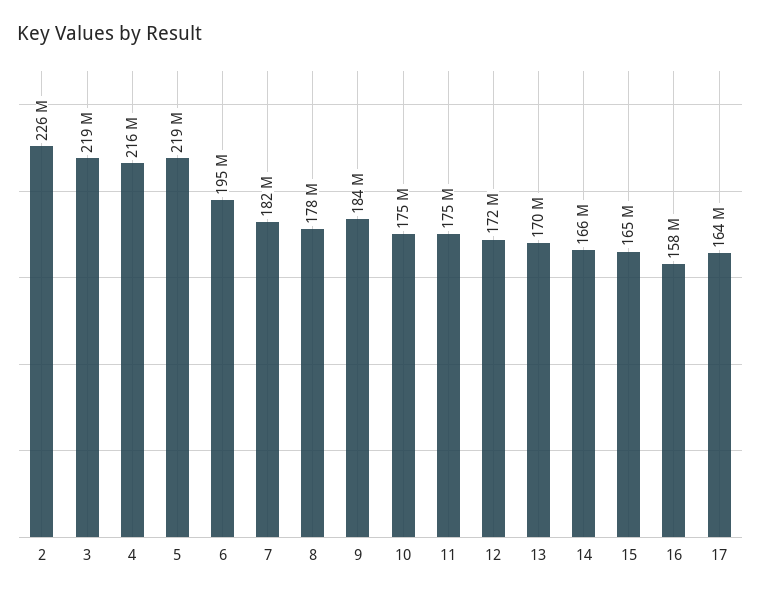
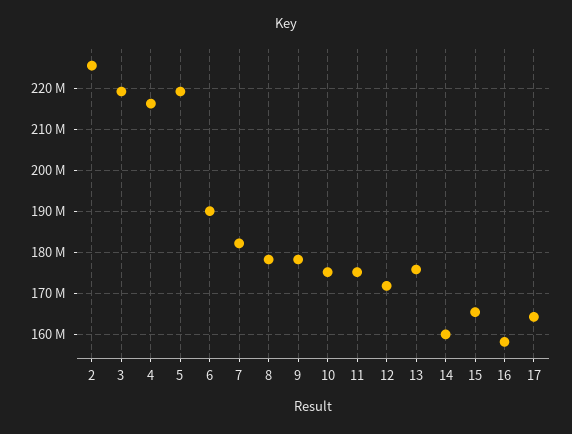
  {
    "2": 226000000,
    "3": 219000000,
    "4": 216000000,
    "5": 219000000,
-   "6": 195000000,
+   "6": 190000000,
    "7": 182000000,
    "8": 178000000,
-   "9": 184000000,
+   "9": 178000000,
    "10": 175000000,
    "11": 175000000,
    "12": 172000000,
-   "13": 170000000,
+   "13": 176000000,
-   "14": 166000000,
+   "14": 160000000,
    "15": 165000000,
    "16": 158000000,
    "17": 164000000
  }

